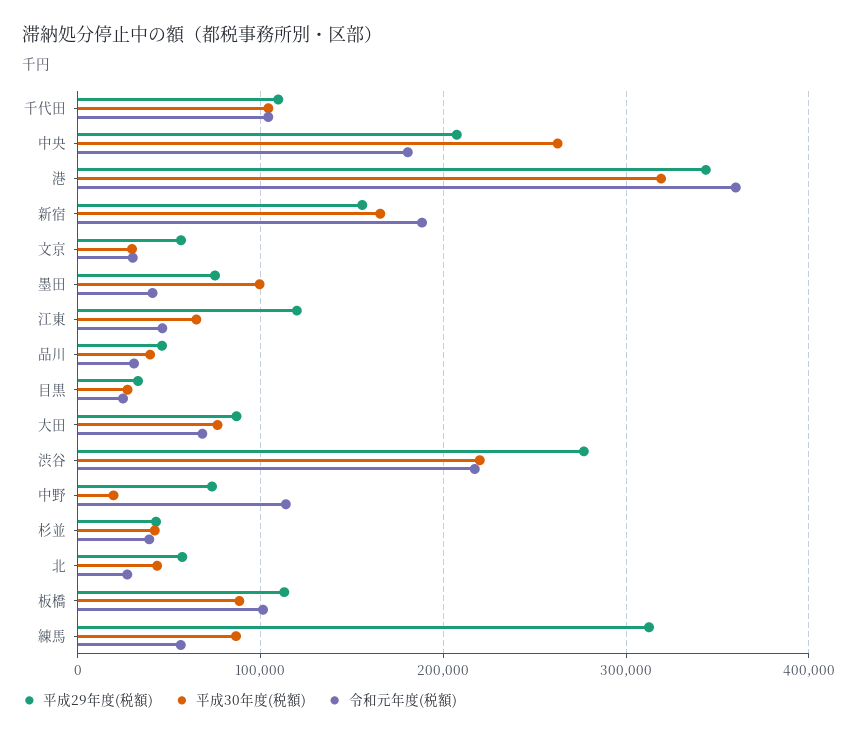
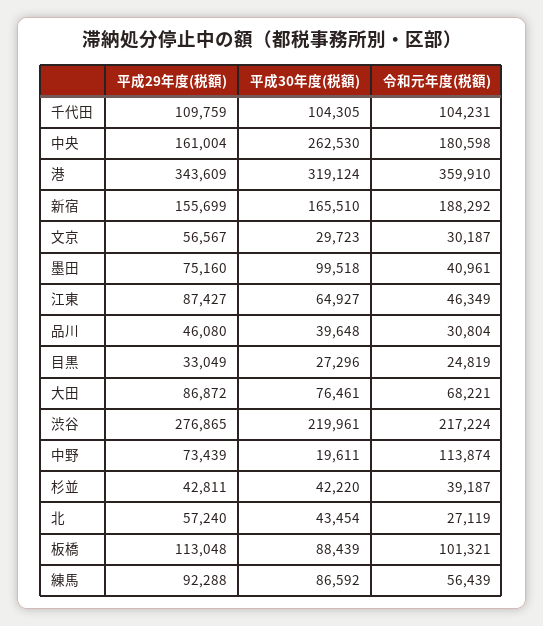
  {
    "平成29年度(税額)": {
      "千代田": 109759,
-     "中央": 210000,
+     "中央": 161004,
      "港": 343609,
      "新宿": 155699,
      "文京": 56567,
      "墨田": 75160,
-     "江東": 120000,
+     "江東": 87427,
      "品川": 46080,
      "目黒": 33049,
      "大田": 86872,
      "渋谷": 276865,
      "中野": 73439,
      "杉並": 42811,
      "北": 57240,
      "板橋": 113048,
-     "練馬": 310000
+     "練馬": 92288
    },
    "平成30年度(税額)": {
      "千代田": 104305,
      "中央": 262530,
      "港": 319124,
      "新宿": 165510,
      "文京": 29723,
      "墨田": 99518,
      "江東": 64927,
      "品川": 39648,
      "目黒": 27296,
      "大田": 76461,
      "渋谷": 219961,
      "中野": 19611,
      "杉並": 42220,
      "北": 43454,
      "板橋": 88439,
      "練馬": 86592
    },
    "令和元年度(税額)": {
      "千代田": 104231,
      "中央": 180598,
      "港": 359910,
      "新宿": 188292,
      "文京": 30187,
      "墨田": 40961,
      "江東": 46349,
      "品川": 30804,
      "目黒": 24819,
      "大田": 68221,
      "渋谷": 217224,
      "中野": 113874,
      "杉並": 39187,
      "北": 27119,
      "板橋": 101321,
      "練馬": 56439
    }
  }

